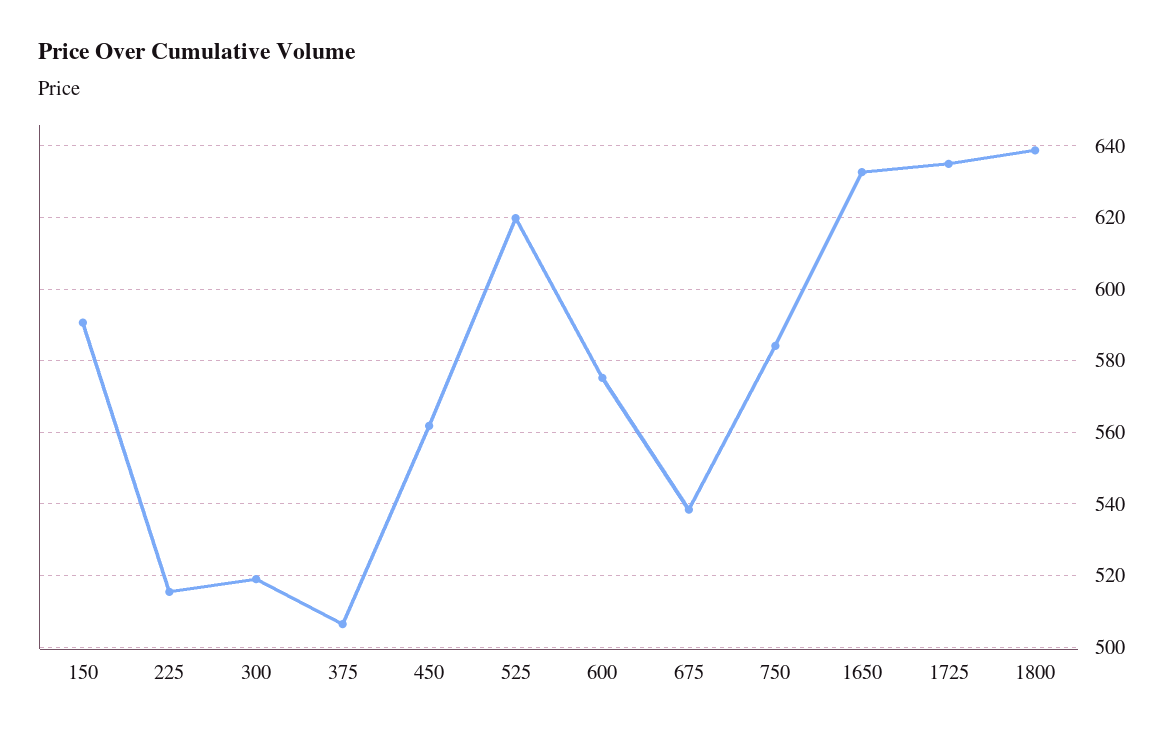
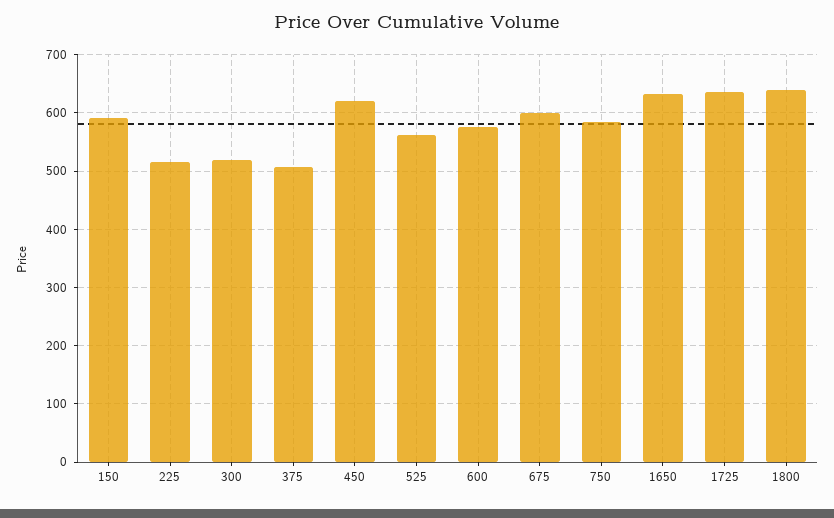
  {
    "150": 590,
    "225": 516,
    "300": 520,
    "375": 506,
-   "450": 562,
+   "450": 620,
-   "525": 620,
+   "525": 560,
    "600": 576,
-   "675": 538,
+   "675": 600,
    "750": 584,
    "1650": 632,
    "1725": 636,
    "1800": 638
  }

